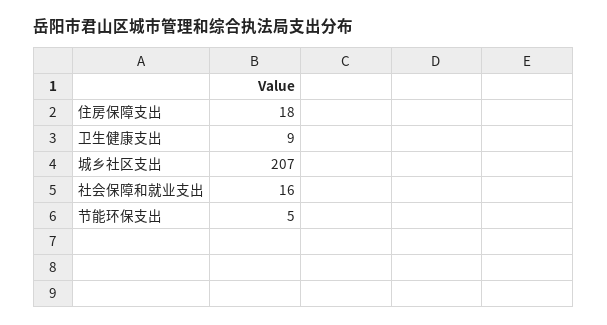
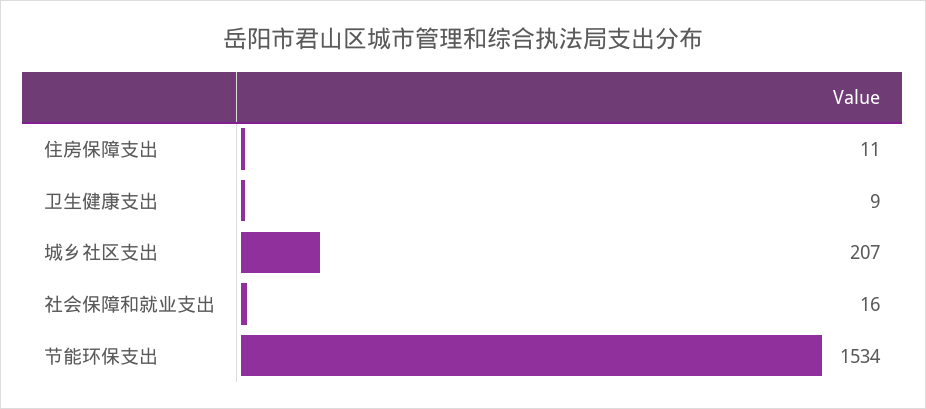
  {
-   "住房保障支出": 18,
+   "住房保障支出": 11,
    "卫生健康支出": 9,
    "城乡社区支出": 207,
    "社会保障和就业支出": 16,
-   "节能环保支出": 5
+   "节能环保支出": 1534
  }

